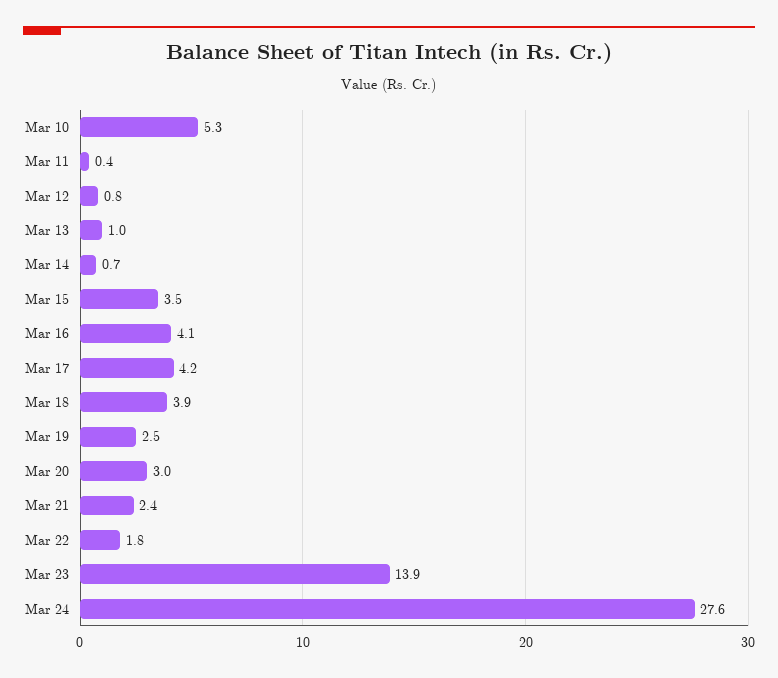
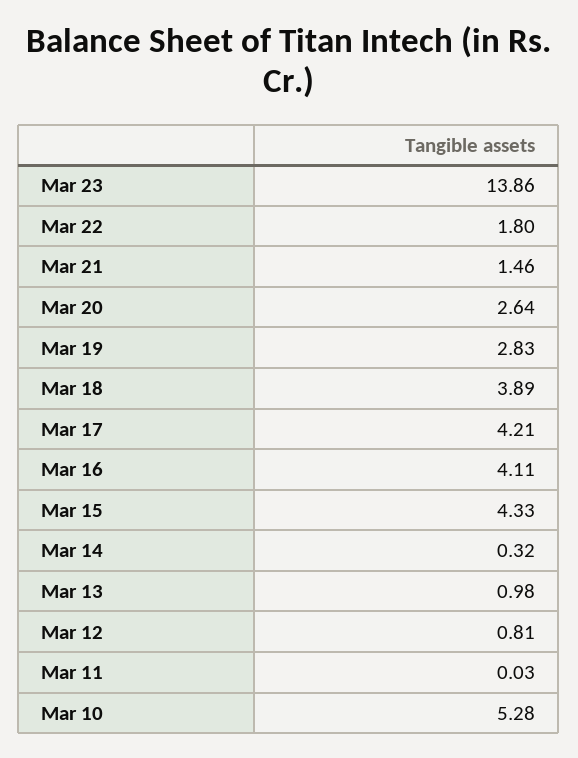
  {
    "Mar 10": 5.28,
-   "Mar 11": 0.4,
+   "Mar 11": 0.03,
    "Mar 12": 0.81,
    "Mar 13": 0.98,
-   "Mar 14": 0.7,
+   "Mar 14": 0.32,
-   "Mar 15": 3.5,
+   "Mar 15": 4.33,
    "Mar 16": 4.11,
    "Mar 17": 4.21,
    "Mar 18": 3.89,
-   "Mar 19": 2.5,
+   "Mar 19": 2.83,
-   "Mar 20": 3,
+   "Mar 20": 2.64,
-   "Mar 21": 2.4,
+   "Mar 21": 1.46,
    "Mar 22": 1.8,
-   "Mar 23": 13.86,
+   "Mar 23": 13.86
-   "Mar 24": 27.6
  }

